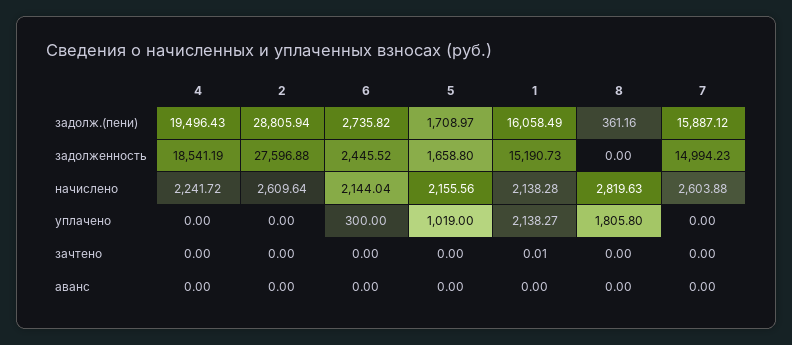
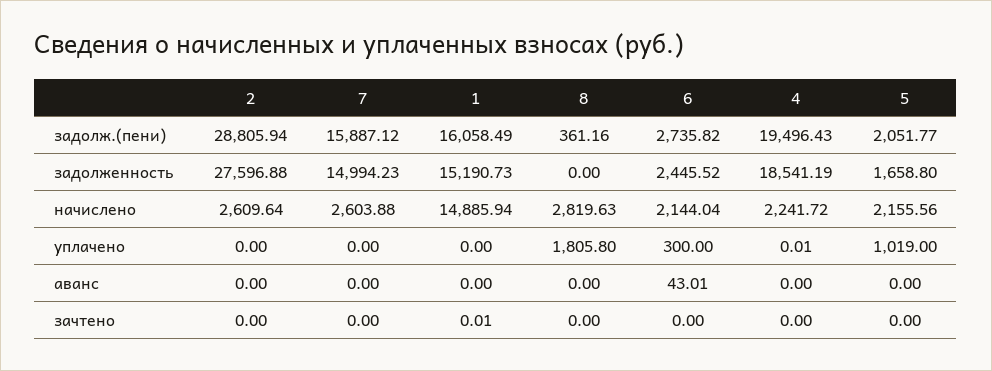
  {
    "4": {
      "задолж.(пени)": 19496.43,
      "задолженность": 18541.19,
      "начислено": 2241.72,
-     "уплачено": 0,
+     "уплачено": 0.01,
      "зачтено": 0,
      "аванс": 0
    },
    "2": {
      "задолж.(пени)": 28805.94,
      "задолженность": 27596.88,
      "начислено": 2609.64,
      "уплачено": 0,
      "зачтено": 0,
      "аванс": 0
    },
    "6": {
      "задолж.(пени)": 2735.82,
      "задолженность": 2445.52,
      "начислено": 2144.04,
      "уплачено": 300,
      "зачтено": 0,
-     "аванс": 0
+     "аванс": 43.01
    },
    "5": {
-     "задолж.(пени)": 1708.97,
+     "задолж.(пени)": 2051.77,
      "задолженность": 1658.8,
      "начислено": 2155.56,
      "уплачено": 1019,
      "зачтено": 0,
      "аванс": 0
    },
    "1": {
      "задолж.(пени)": 16058.49,
      "задолженность": 15190.73,
-     "начислено": 2138.28,
+     "начислено": 14885.94,
-     "уплачено": 2138.27,
+     "уплачено": 0,
      "зачтено": 0.01,
      "аванс": 0
    },
    "8": {
      "задолж.(пени)": 361.16,
      "задолженность": 0,
      "начислено": 2819.63,
      "уплачено": 1805.8,
      "зачтено": 0,
      "аванс": 0
    },
    "7": {
      "задолж.(пени)": 15887.12,
      "задолженность": 14994.23,
      "начислено": 2603.88,
      "уплачено": 0,
      "зачтено": 0,
      "аванс": 0
    }
  }

